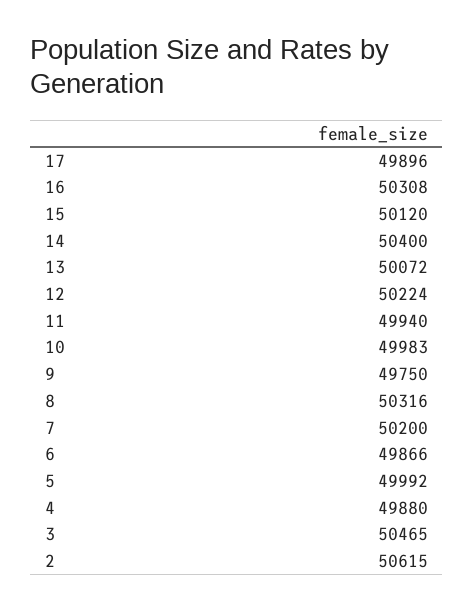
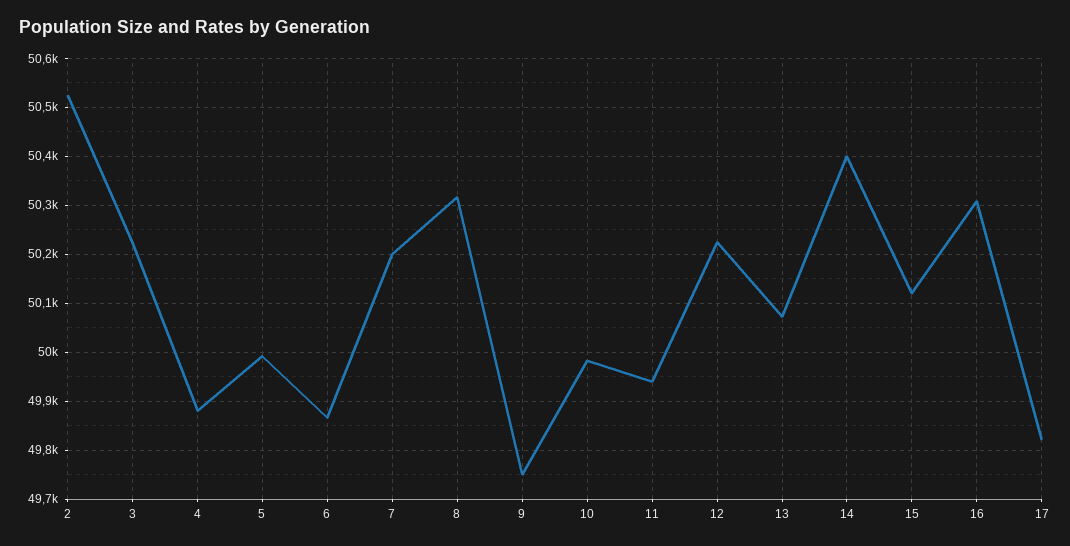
  {
-   "17": 49896,
+   "17": 49820,
    "16": 50308,
    "15": 50120,
    "14": 50400,
    "13": 50072,
    "12": 50224,
    "11": 49940,
    "10": 49983,
    "9": 49750,
    "8": 50316,
    "7": 50200,
    "6": 49866,
    "5": 49992,
    "4": 49880,
-   "3": 50465,
+   "3": 50220,
-   "2": 50615
+   "2": 50520
  }

